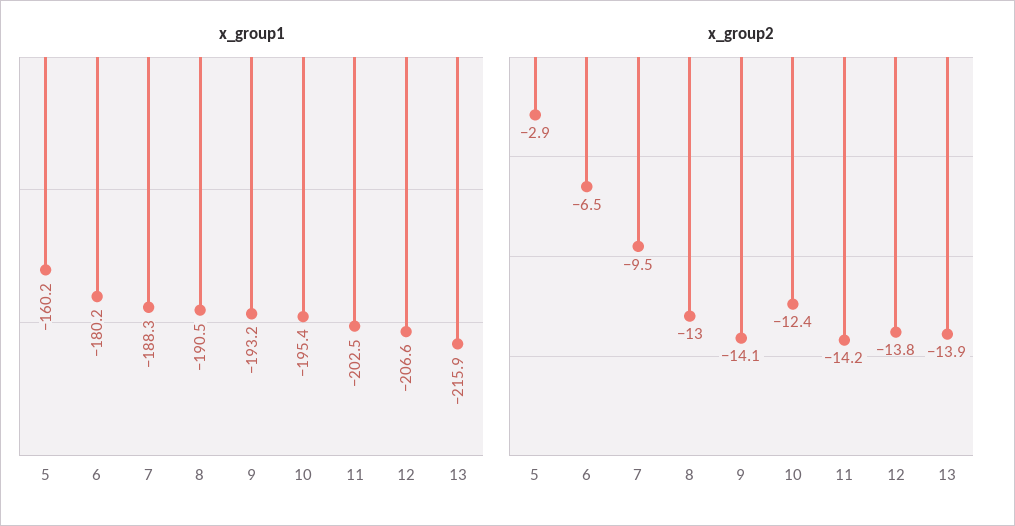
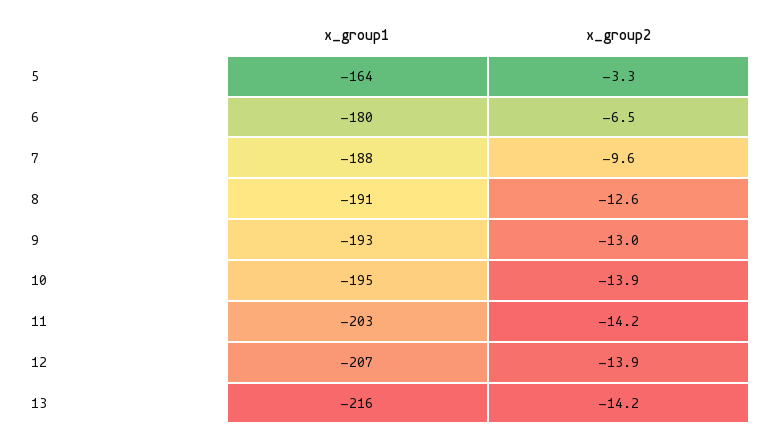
  {
    "x_group1": {
-     "5": -160.2,
+     "5": -164,
      "6": -180.2,
      "7": -188.3,
      "8": -190.5,
      "9": -193.2,
      "10": -195.4,
      "11": -202.5,
      "12": -206.6,
      "13": -215.9
    },
    "x_group2": {
-     "5": -2.9,
+     "5": -3.3,
      "6": -6.5,
-     "7": -9.5,
+     "7": -9.6,
-     "8": -13,
+     "8": -12.6,
-     "9": -14.1,
+     "9": -13,
-     "10": -12.4,
+     "10": -13.9,
      "11": -14.2,
-     "12": -13.8,
+     "12": -13.9,
-     "13": -13.9
+     "13": -14.2
    }
  }

